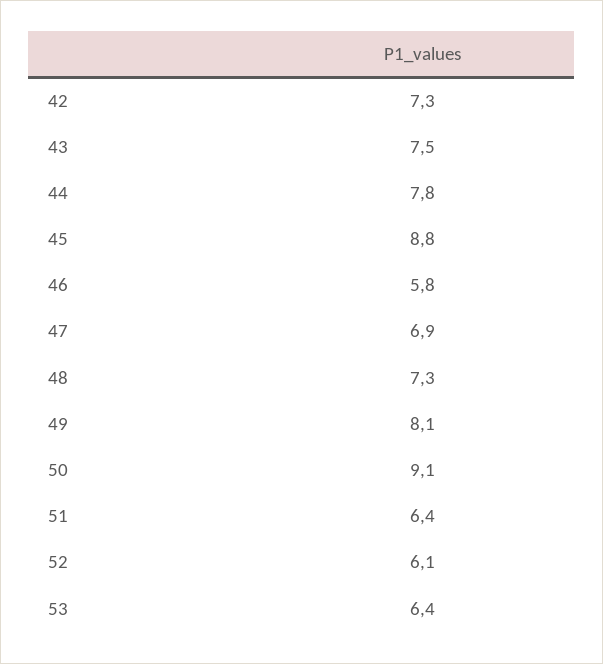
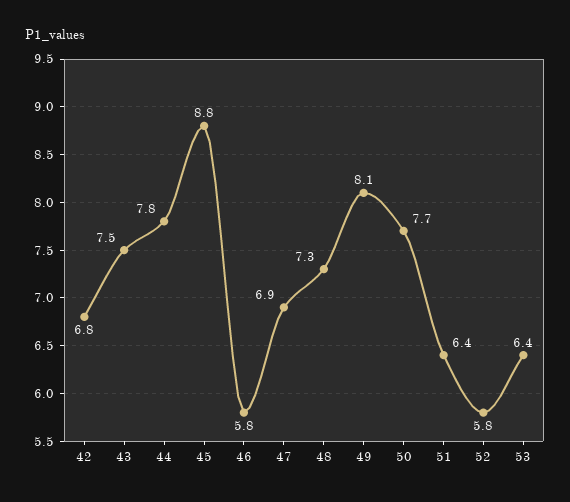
  {
-   "42": 7.3,
+   "42": 6.8,
    "43": 7.5,
    "44": 7.8,
    "45": 8.8,
    "46": 5.8,
    "47": 6.9,
    "48": 7.3,
    "49": 8.1,
-   "50": 9.1,
+   "50": 7.7,
    "51": 6.4,
-   "52": 6.1,
+   "52": 5.8,
    "53": 6.4
  }

